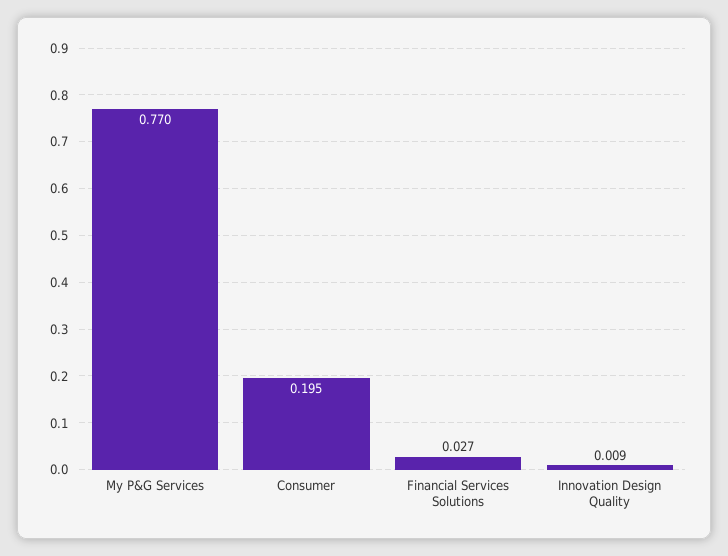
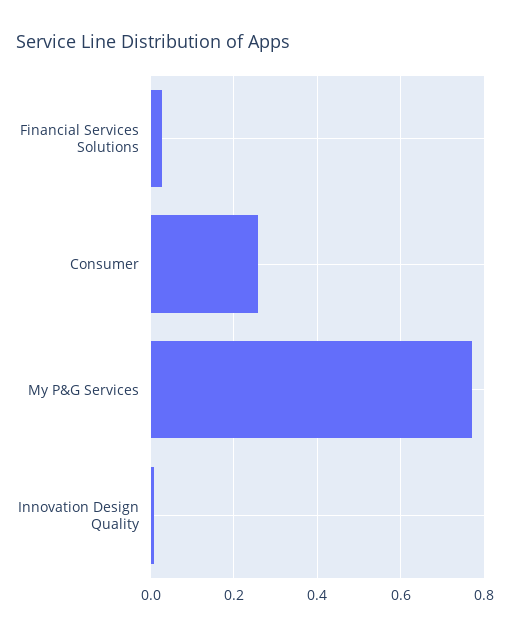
  {
    "My P&G Services": 0.77,
-   "Consumer": 0.195,
+   "Consumer": 0.26,
    "Financial Services Solutions": 0.027,
    "Innovation Design Quality": 0.009
  }

